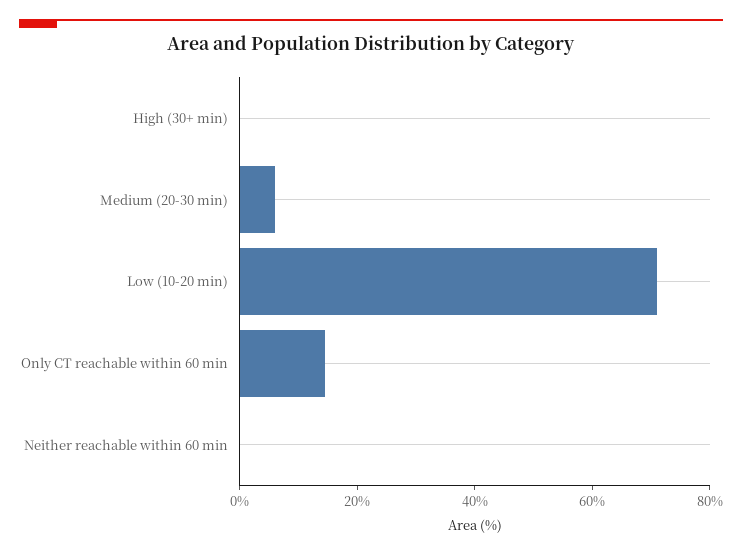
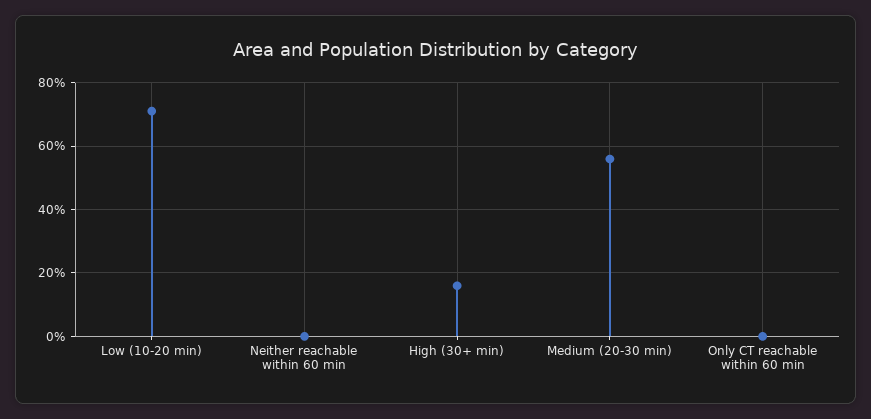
  {
-   "High (30+ min)": 0,
+   "High (30+ min)": 16,
-   "Medium (20-30 min)": 5,
+   "Medium (20-30 min)": 56,
    "Low (10-20 min)": 72,
-   "Only CT reachable within 60 min": 15,
+   "Only CT reachable within 60 min": 0,
    "Neither reachable within 60 min": 0
  }

